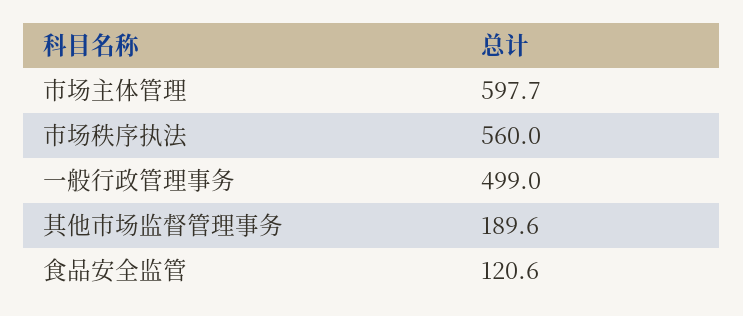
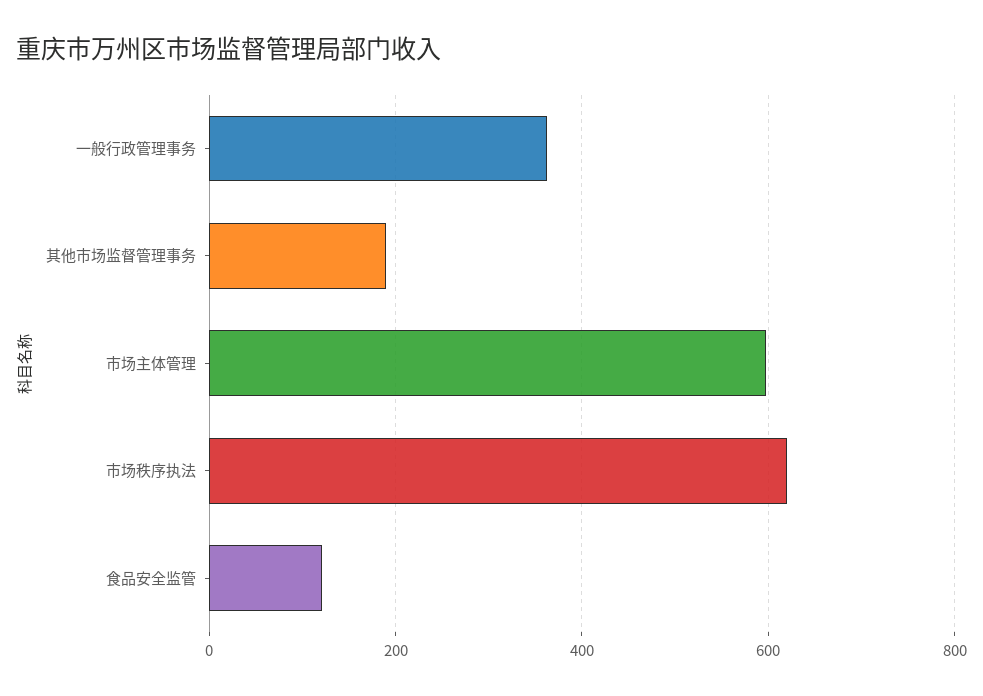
  {
    "市场主体管理": 597.7,
-   "市场秩序执法": 560,
+   "市场秩序执法": 620,
-   "一般行政管理事务": 499,
+   "一般行政管理事务": 360,
    "其他市场监督管理事务": 189.6,
    "食品安全监管": 120.6
  }

